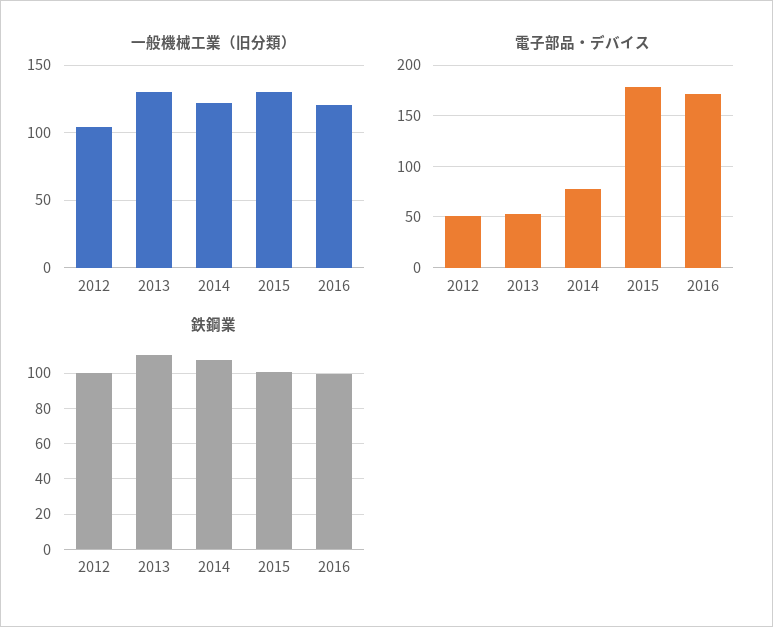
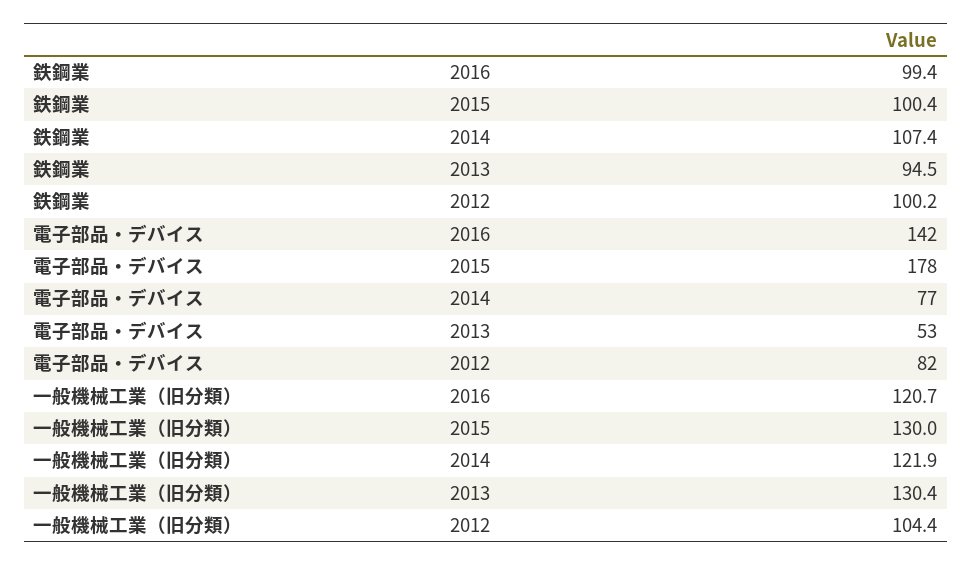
  {
    "一般機械工業（旧分類）": {
      "2012": 104.4,
      "2013": 130.4,
      "2014": 121.9,
      "2015": 130,
      "2016": 120.7
    },
    "電子部品・デバイス": {
-     "2012": 50,
+     "2012": 82,
      "2013": 53,
      "2014": 77,
      "2015": 178,
-     "2016": 170
+     "2016": 142
    },
    "鉄鋼業": {
      "2012": 100.2,
-     "2013": 110,
+     "2013": 94.5,
      "2014": 107.4,
      "2015": 100.4,
      "2016": 99.4
    }
  }

